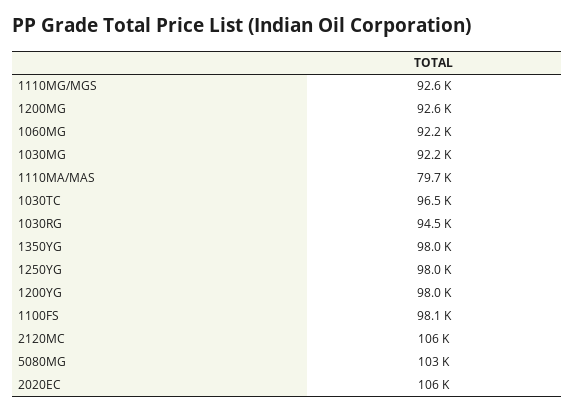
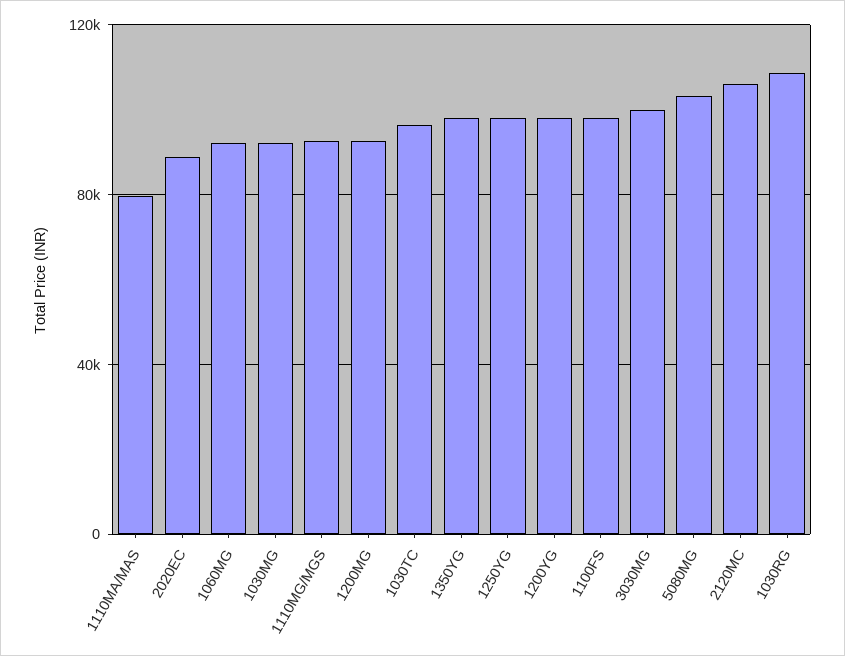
  {
    "1110MG/MGS": 92600,
    "1200MG": 92600,
    "1060MG": 92200,
    "1030MG": 92200,
    "1110MA/MAS": 79700,
    "1030TC": 96500,
-   "1030RG": 94500,
+   "1030RG": 110000,
    "1350YG": 98000,
    "1250YG": 98000,
    "1200YG": 98000,
    "1100FS": 98100,
    "2120MC": 106000,
    "5080MG": 103000,
-   "2020EC": 106000
+   "2020EC": 90000,
+   "3030MG": 100000
  }

